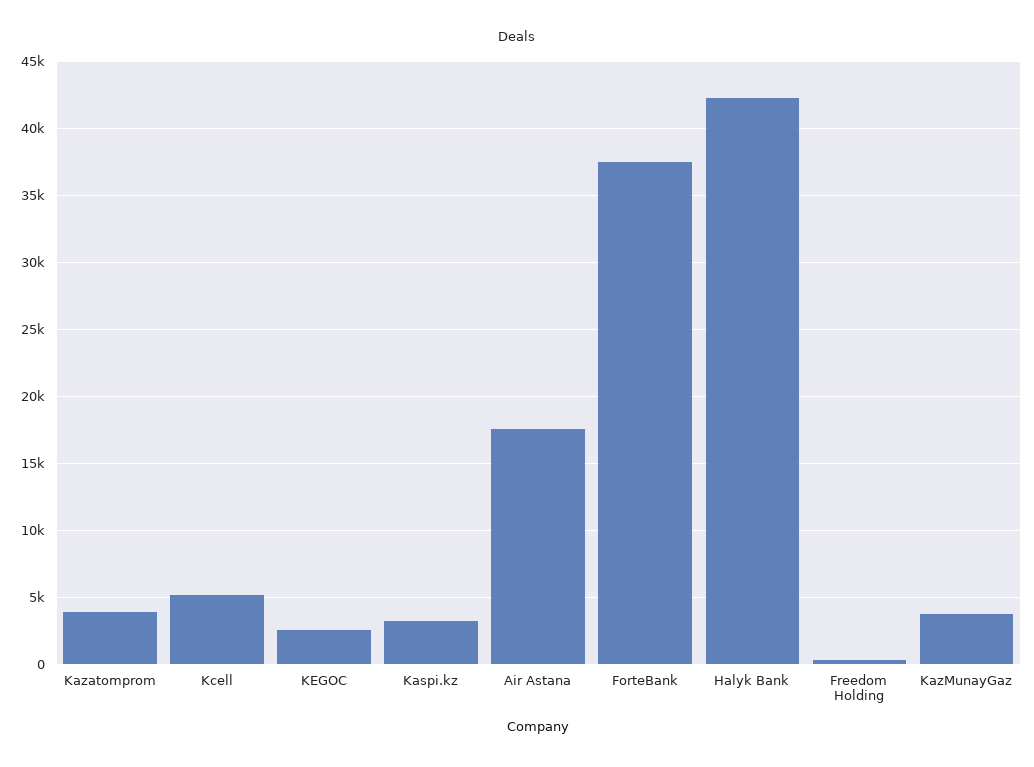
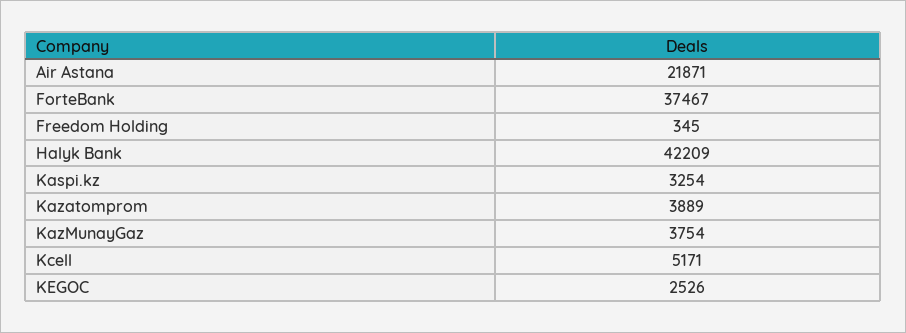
  {
    "Kazatomprom": 3889,
    "Kcell": 5171,
    "KEGOC": 2526,
    "Kaspi.kz": 3254,
-   "Air Astana": 17500,
+   "Air Astana": 21871,
    "ForteBank": 37467,
    "Halyk Bank": 42209,
    "Freedom Holding": 345,
    "KazMunayGaz": 3754
  }

